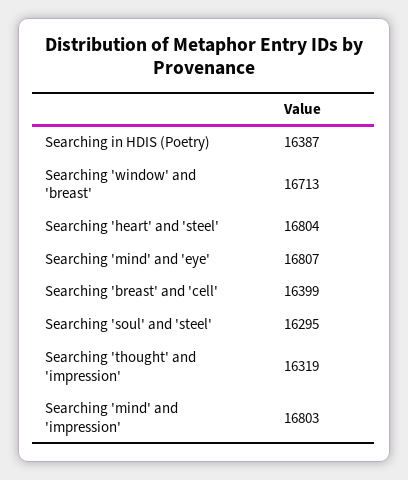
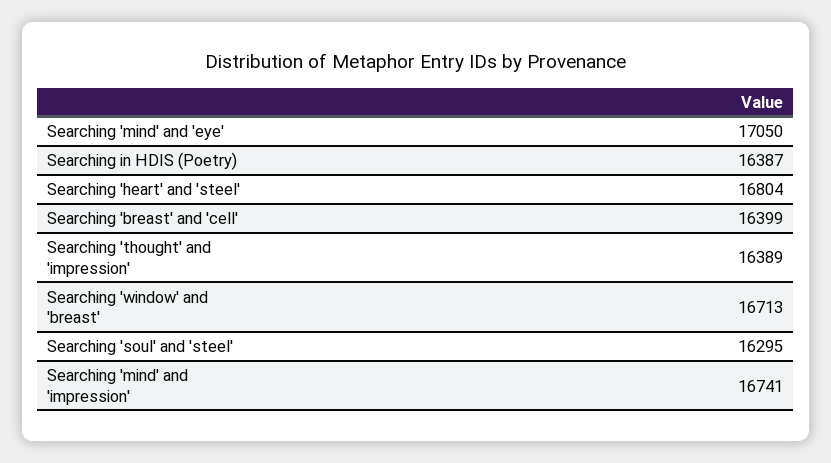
  {
    "Searching in HDIS (Poetry)": 16387,
    "Searching 'window' and 'breast'": 16713,
    "Searching 'heart' and 'steel'": 16804,
-   "Searching 'mind' and 'eye'": 16807,
+   "Searching 'mind' and 'eye'": 17050,
    "Searching 'breast' and 'cell'": 16399,
    "Searching 'soul' and 'steel'": 16295,
-   "Searching 'thought' and 'impression'": 16319,
+   "Searching 'thought' and 'impression'": 16389,
-   "Searching 'mind' and 'impression'": 16803
+   "Searching 'mind' and 'impression'": 16741
  }

